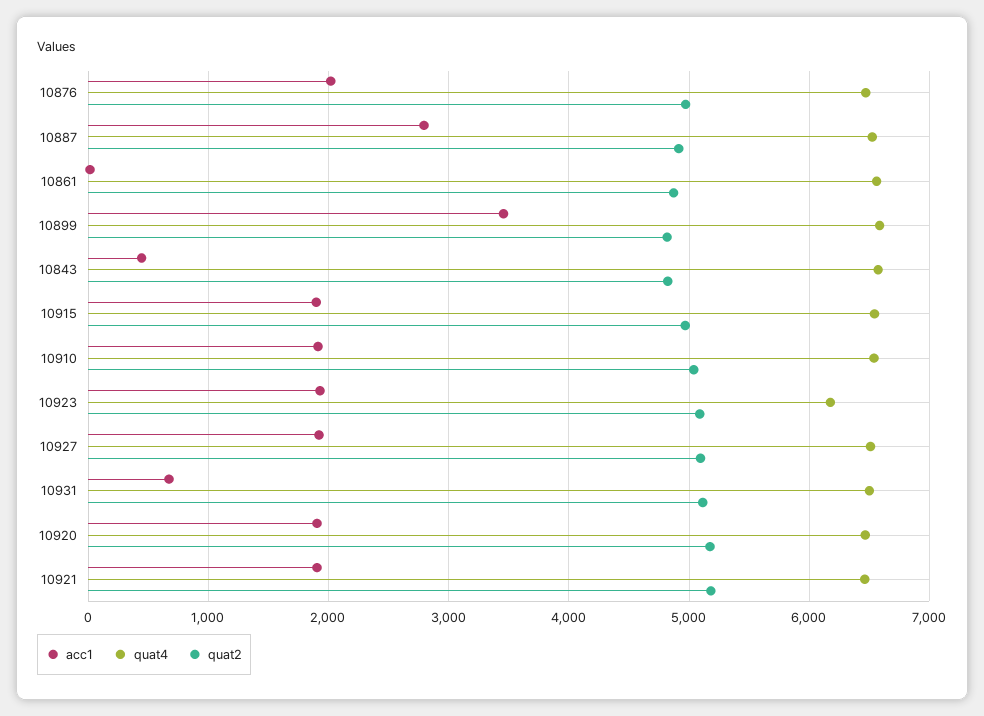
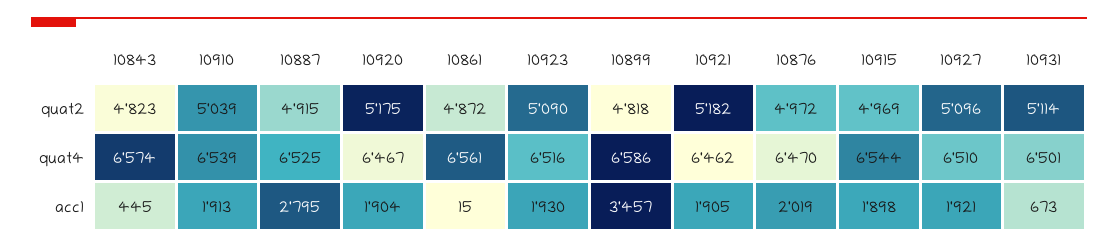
  {
    "acc1": {
      "10876": 2019,
      "10887": 2795,
      "10861": 15,
      "10899": 3457,
      "10843": 445,
      "10915": 1898,
      "10910": 1913,
      "10923": 1930,
      "10927": 1921,
      "10931": 673,
      "10920": 1904,
      "10921": 1905
    },
    "quat4": {
      "10876": 6470,
      "10887": 6525,
      "10861": 6561,
      "10899": 6586,
      "10843": 6574,
      "10915": 6544,
      "10910": 6539,
-     "10923": 6200,
+     "10923": 6516,
      "10927": 6510,
      "10931": 6501,
      "10920": 6467,
      "10921": 6462
    },
    "quat2": {
      "10876": 4972,
      "10887": 4915,
      "10861": 4872,
      "10899": 4818,
      "10843": 4823,
      "10915": 4969,
      "10910": 5039,
      "10923": 5090,
      "10927": 5096,
      "10931": 5114,
      "10920": 5175,
      "10921": 5182
    }
  }

